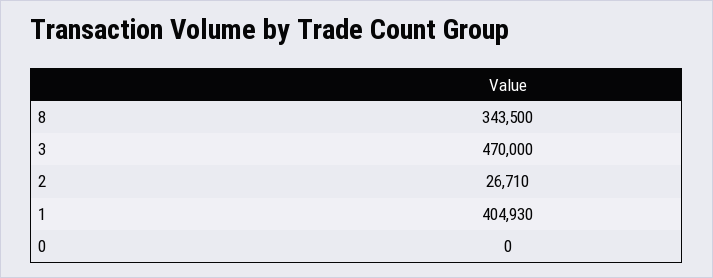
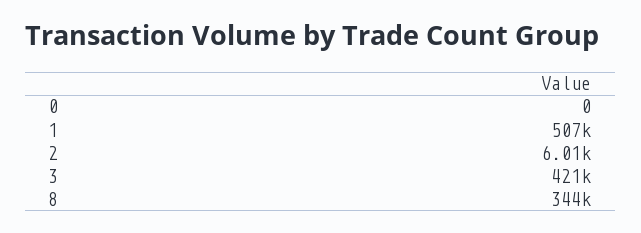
  {
    "8": 343500,
-   "3": 470000,
+   "3": 421000,
-   "2": 26710,
+   "2": 6010,
-   "1": 404930,
+   "1": 507000,
    "0": 0
  }

